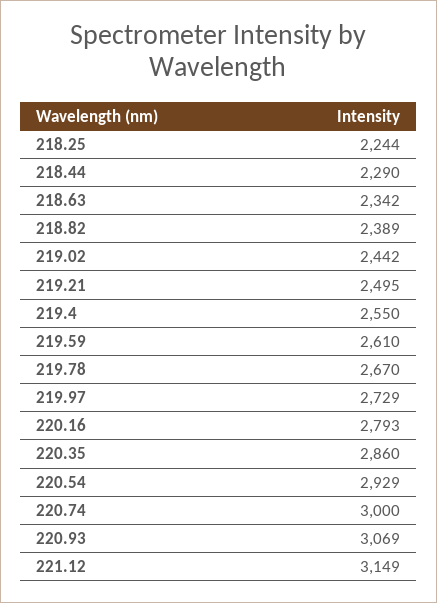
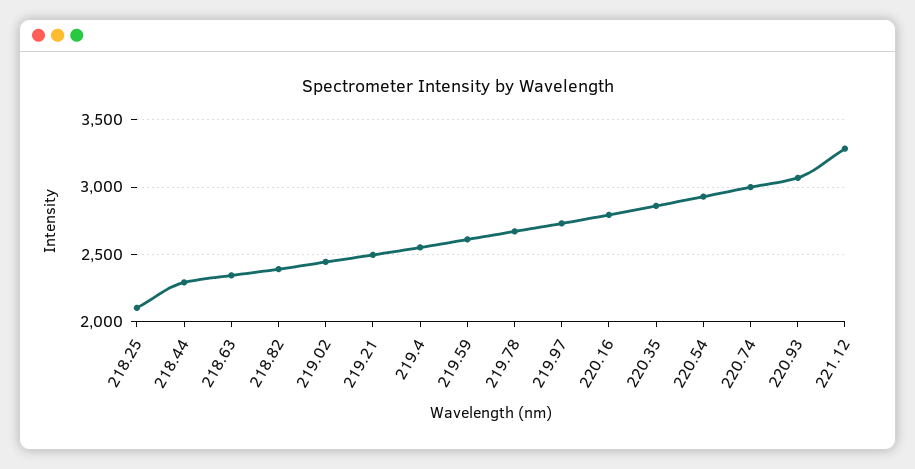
  {
-   "218.25": 2244,
+   "218.25": 2100,
    "218.44": 2290,
    "218.63": 2342,
    "218.82": 2389,
    "219.02": 2442,
    "219.21": 2495,
    "219.4": 2550,
    "219.59": 2610,
    "219.78": 2670,
    "219.97": 2729,
    "220.16": 2793,
    "220.35": 2860,
    "220.54": 2929,
    "220.74": 3000,
    "220.93": 3069,
-   "221.12": 3149
+   "221.12": 3300
  }

